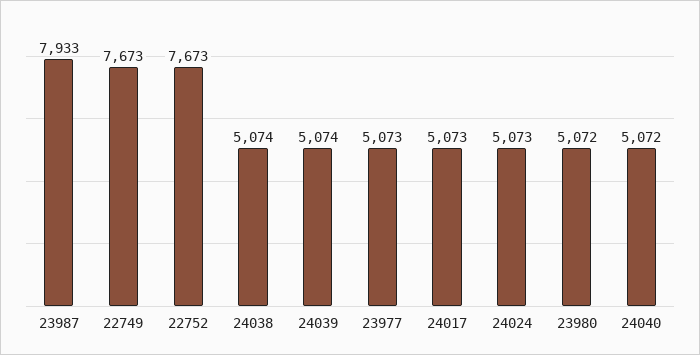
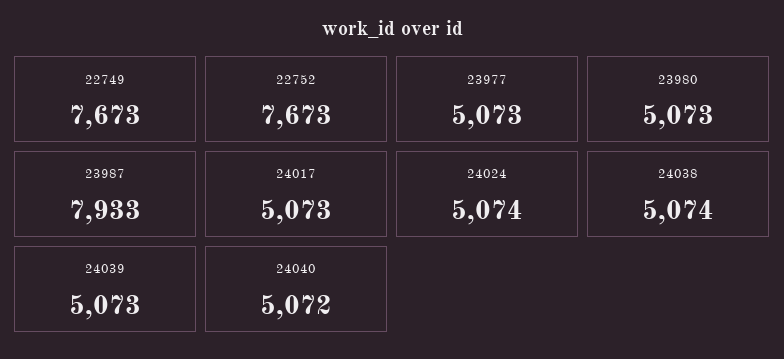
  {
    "23987": 7933,
    "22749": 7673,
    "22752": 7673,
    "24038": 5074,
-   "24039": 5074,
+   "24039": 5073,
    "23977": 5073,
    "24017": 5073,
-   "24024": 5073,
+   "24024": 5074,
-   "23980": 5072,
+   "23980": 5073,
    "24040": 5072
  }

